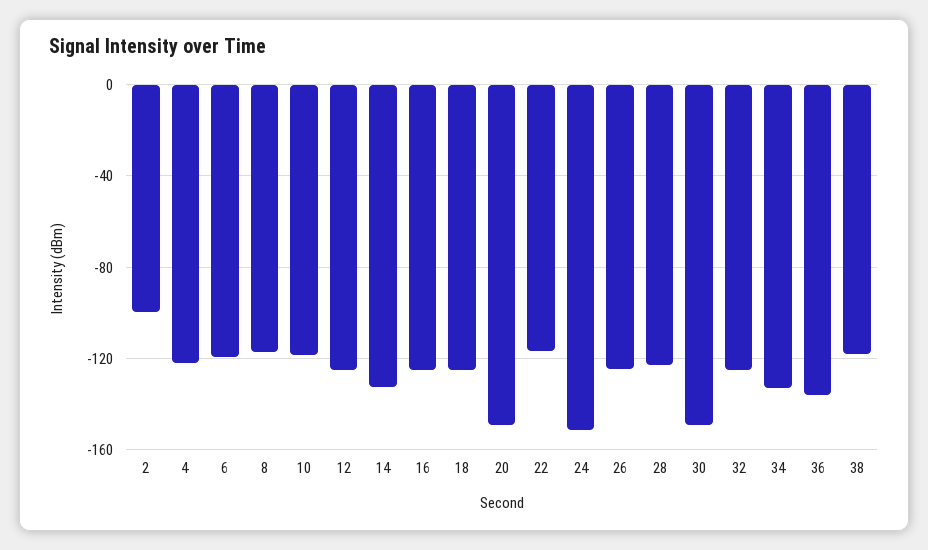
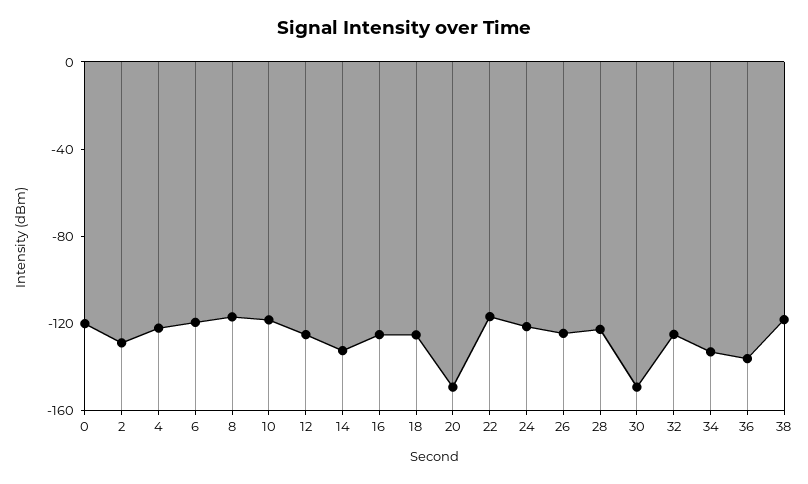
  {
-   "2": -100,
+   "2": -130,
    "4": -120,
    "6": -120,
    "8": -115,
    "10": -120,
    "12": -125,
    "14": -130,
    "16": -125,
    "18": -125,
    "20": -150,
    "22": -115,
-   "24": -150,
+   "24": -120,
    "26": -125,
    "28": -125,
    "30": -150,
    "32": -125,
    "34": -135,
    "36": -135,
-   "38": -120
+   "38": -120,
+   "0": -120
  }

